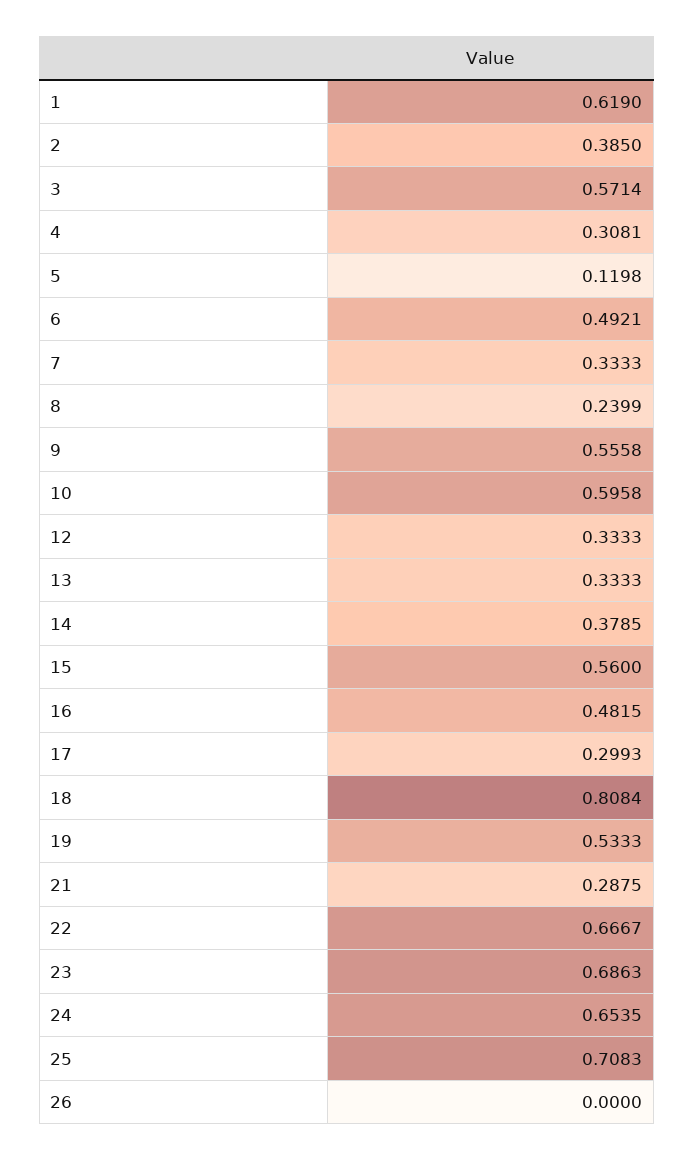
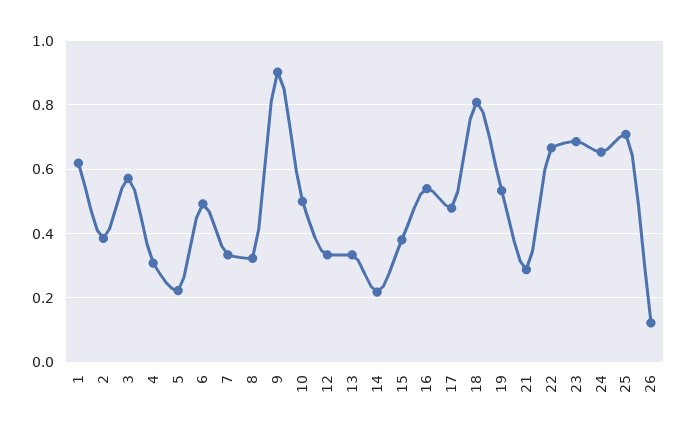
  {
    "1": 0.619,
    "2": 0.385,
    "3": 0.5714,
    "4": 0.3081,
-   "5": 0.1198,
+   "5": 0.22,
    "6": 0.4921,
    "7": 0.3333,
-   "8": 0.2399,
+   "8": 0.32,
-   "9": 0.5558,
+   "9": 0.9,
-   "10": 0.5958,
+   "10": 0.5,
    "12": 0.3333,
    "13": 0.3333,
-   "14": 0.3785,
+   "14": 0.22,
-   "15": 0.56,
+   "15": 0.38,
-   "16": 0.4815,
+   "16": 0.54,
-   "17": 0.2993,
+   "17": 0.48,
    "18": 0.8084,
    "19": 0.5333,
    "21": 0.2875,
    "22": 0.6667,
    "23": 0.6863,
    "24": 0.6535,
    "25": 0.7083,
-   "26": 0
+   "26": 0.12
  }

